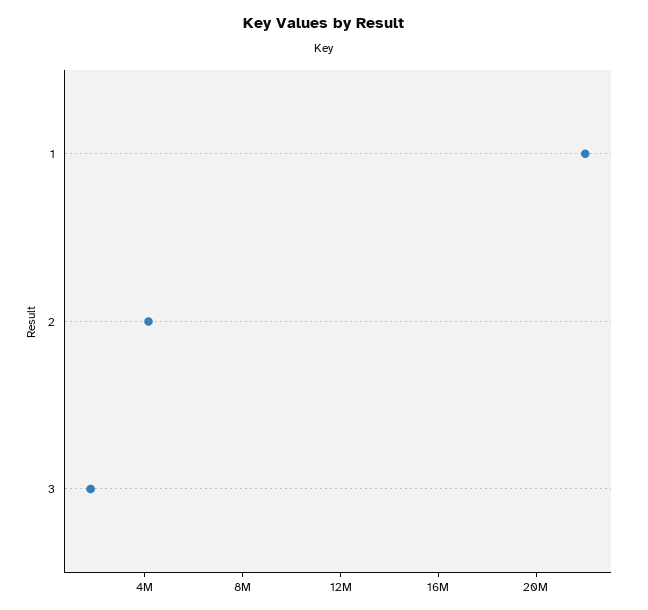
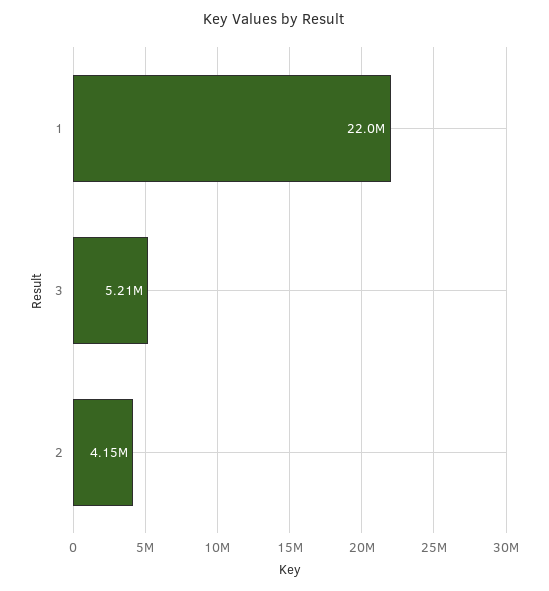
  {
    "1": 22000000,
    "2": 4150000,
-   "3": 2000000
+   "3": 5210000
  }

